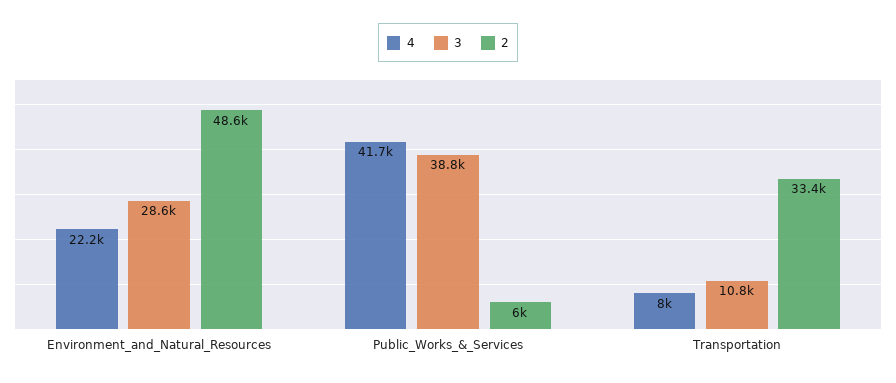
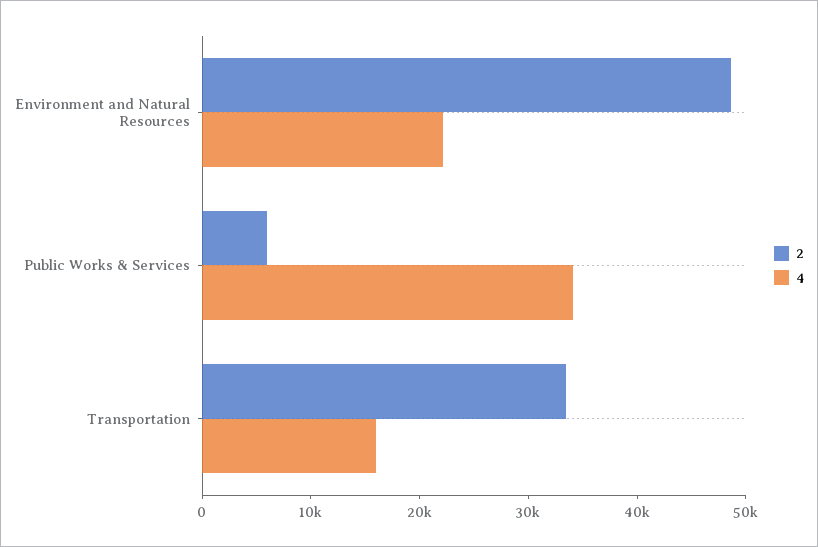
  {
    "4": {
      "Environment_and_Natural_Resources": 22200,
-     "Public_Works_&_Services": 41700,
+     "Public_Works_&_Services": 34000,
-     "Transportation": 8000
+     "Transportation": 16000
    },
-   "3": {
-     "Environment_and_Natural_Resources": 28600,
-     "Public_Works_&_Services": 38800,
-     "Transportation": 10800
-   },
    "2": {
      "Environment_and_Natural_Resources": 48600,
      "Public_Works_&_Services": 6000,
      "Transportation": 33400
    }
  }

